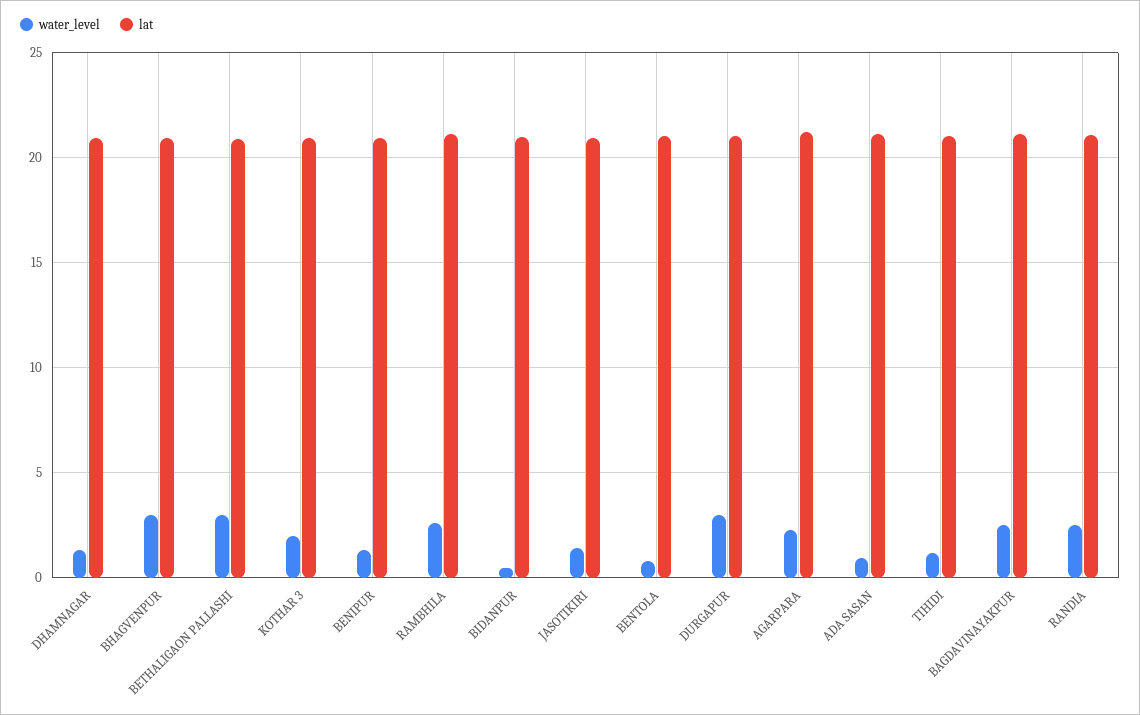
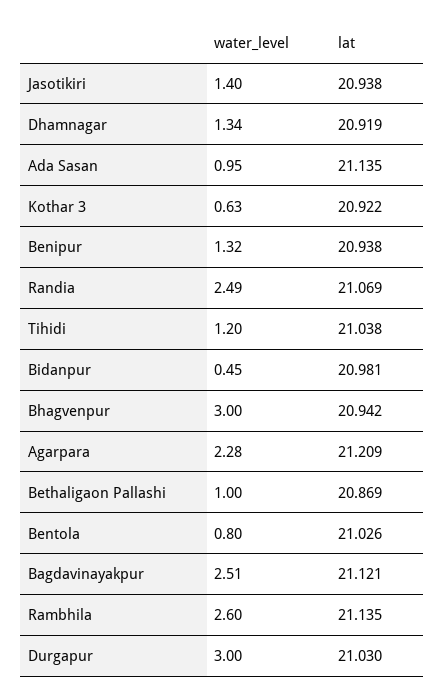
  {
    "water_level": {
      "DHAMNAGAR": 1.34,
      "BHAGVENPUR": 3,
-     "BETHALIGAON PALLASHI": 3,
+     "BETHALIGAON PALLASHI": 1,
-     "KOTHAR 3": 2,
+     "KOTHAR 3": 0.63,
      "BENIPUR": 1.32,
      "RAMBHILA": 2.6,
      "BIDANPUR": 0.45,
      "JASOTIKIRI": 1.4,
      "BENTOLA": 0.8,
      "DURGAPUR": 3,
      "AGARPARA": 2.28,
      "ADA SASAN": 0.95,
      "TIHIDI": 1.2,
      "BAGDAVINAYAKPUR": 2.51,
      "RANDIA": 2.49
    },
    "lat": {
      "DHAMNAGAR": 20.919,
      "BHAGVENPUR": 20.942,
      "BETHALIGAON PALLASHI": 20.869,
      "KOTHAR 3": 20.922,
      "BENIPUR": 20.938,
      "RAMBHILA": 21.135,
      "BIDANPUR": 20.981,
      "JASOTIKIRI": 20.938,
      "BENTOLA": 21.026,
      "DURGAPUR": 21.03,
      "AGARPARA": 21.209,
      "ADA SASAN": 21.135,
      "TIHIDI": 21.038,
      "BAGDAVINAYAKPUR": 21.121,
      "RANDIA": 21.069
    }
  }

